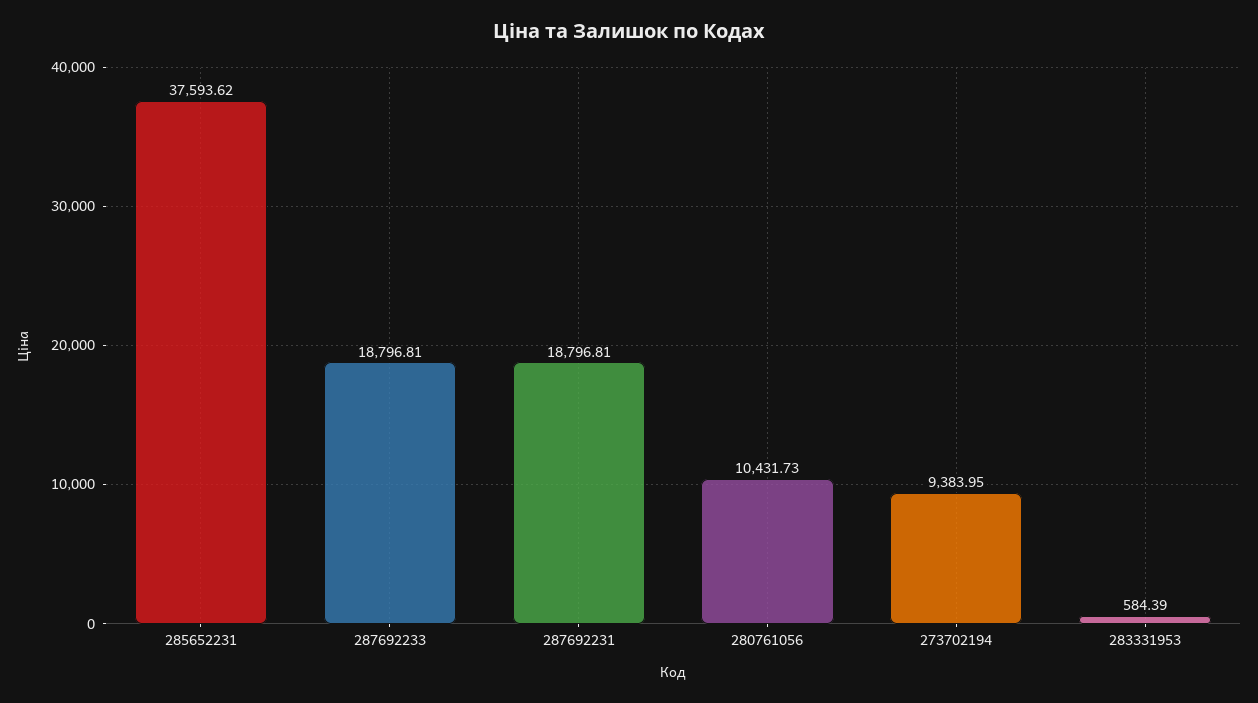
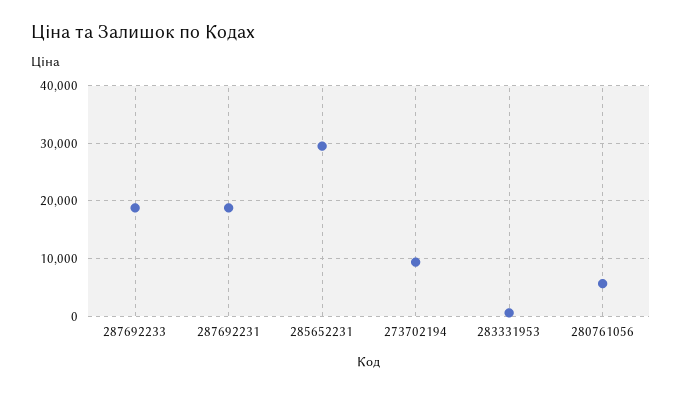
  {
-   "285652231": 37593.62,
+   "285652231": 30000,
    "287692233": 18796.81,
    "287692231": 18796.81,
-   "280761056": 10431.73,
+   "280761056": 6000,
    "273702194": 9383.95,
    "283331953": 584.39
  }

